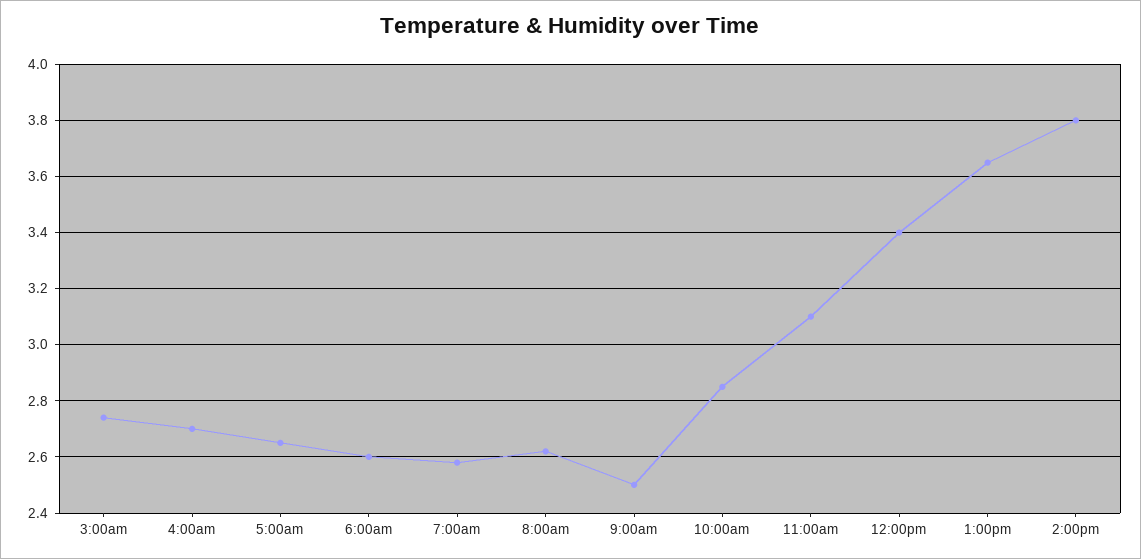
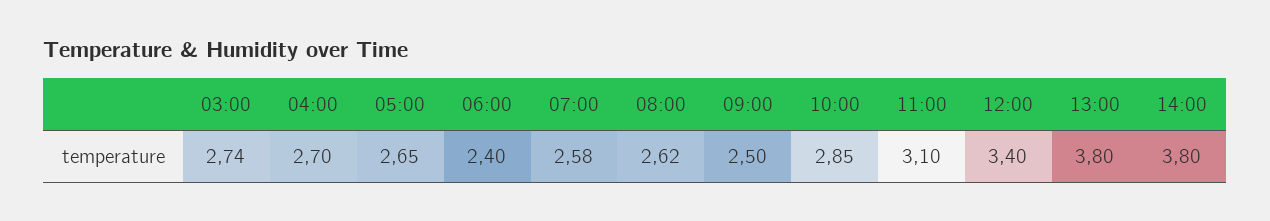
  {
    "3:00am": 2.74,
    "4:00am": 2.7,
    "5:00am": 2.65,
-   "6:00am": 2.6,
+   "6:00am": 2.4,
    "7:00am": 2.58,
    "8:00am": 2.62,
    "9:00am": 2.5,
    "10:00am": 2.85,
    "11:00am": 3.1,
    "12:00pm": 3.4,
-   "1:00pm": 3.65,
+   "1:00pm": 3.8,
    "2:00pm": 3.8
  }

